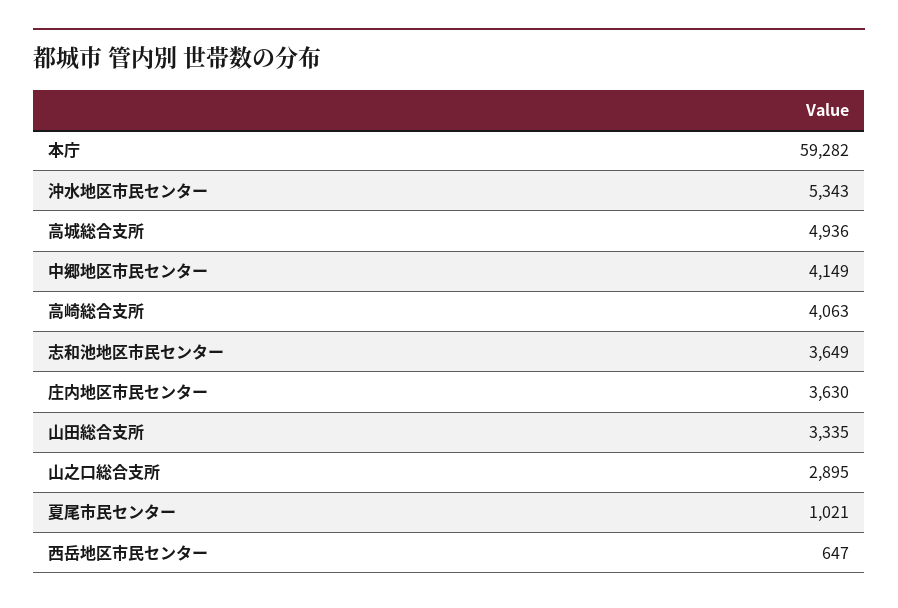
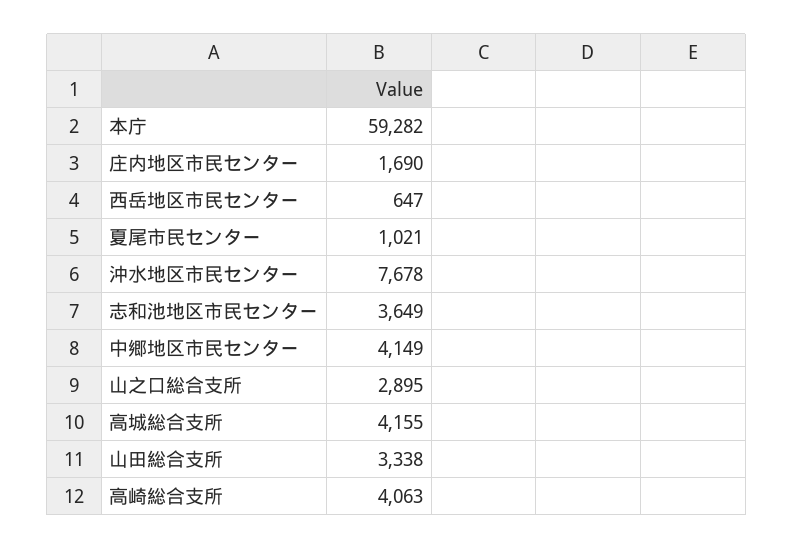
  {
    "本庁": 59282,
-   "沖水地区市民センター": 5343,
+   "沖水地区市民センター": 7678,
-   "高城総合支所": 4936,
+   "高城総合支所": 4155,
    "中郷地区市民センター": 4149,
    "高崎総合支所": 4063,
    "志和池地区市民センター": 3649,
-   "庄内地区市民センター": 3630,
+   "庄内地区市民センター": 1690,
-   "山田総合支所": 3335,
+   "山田総合支所": 3338,
    "山之口総合支所": 2895,
    "夏尾市民センター": 1021,
    "西岳地区市民センター": 647
  }

